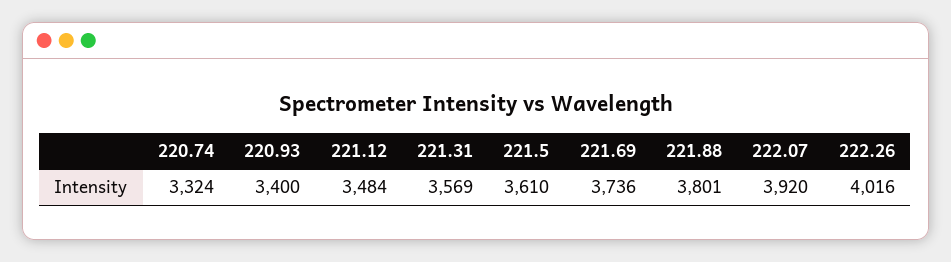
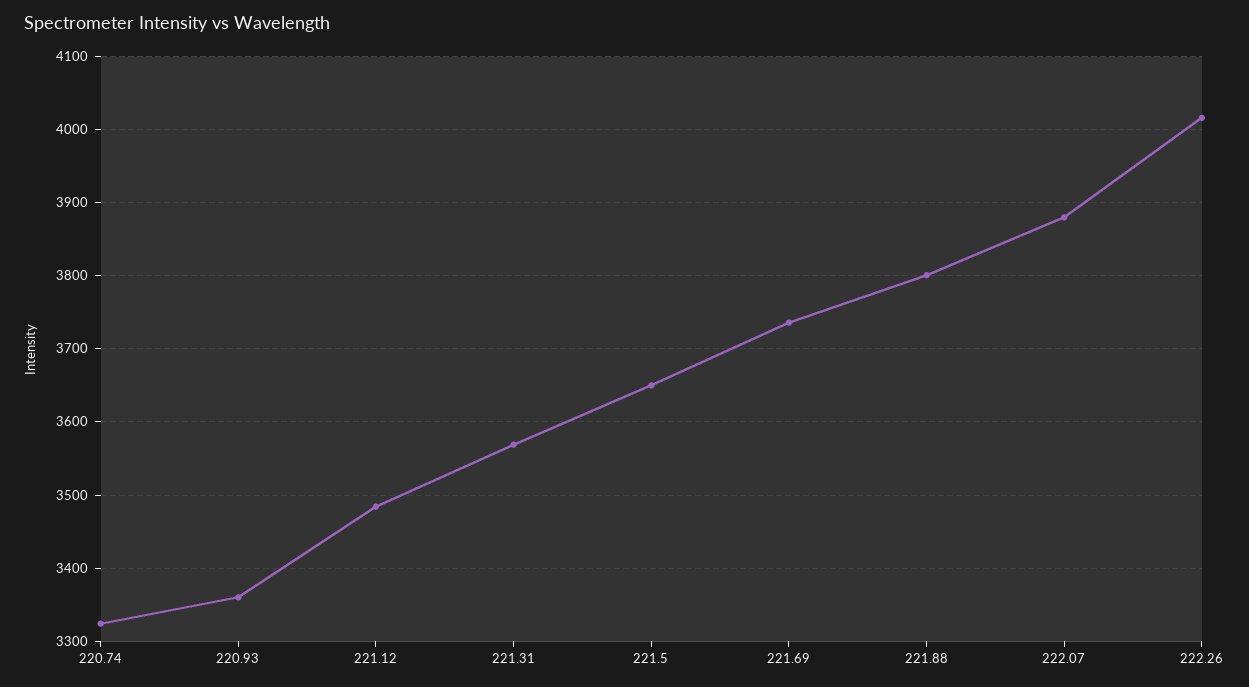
  {
    "220.74": 3324,
-   "220.93": 3400,
+   "220.93": 3360,
    "221.12": 3484,
    "221.31": 3569,
-   "221.5": 3610,
+   "221.5": 3650,
    "221.69": 3736,
    "221.88": 3801,
-   "222.07": 3920,
+   "222.07": 3880,
    "222.26": 4016
  }

